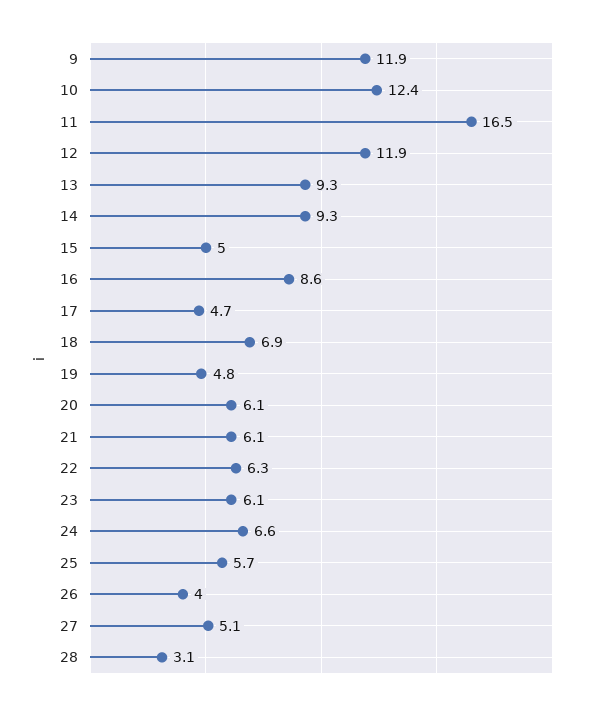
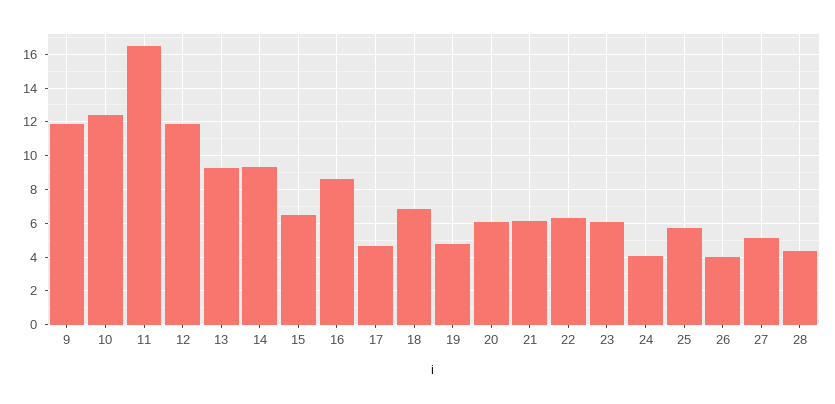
  {
    "9": 11.9,
    "10": 12.4,
    "11": 16.5,
    "12": 11.9,
    "13": 9.3,
    "14": 9.3,
-   "15": 5,
+   "15": 6.5,
    "16": 8.6,
    "17": 4.7,
    "18": 6.9,
    "19": 4.8,
    "20": 6.1,
    "21": 6.1,
    "22": 6.3,
    "23": 6.1,
-   "24": 6.6,
+   "24": 4,
    "25": 5.7,
    "26": 4,
    "27": 5.1,
-   "28": 3.1
+   "28": 4.5
  }

